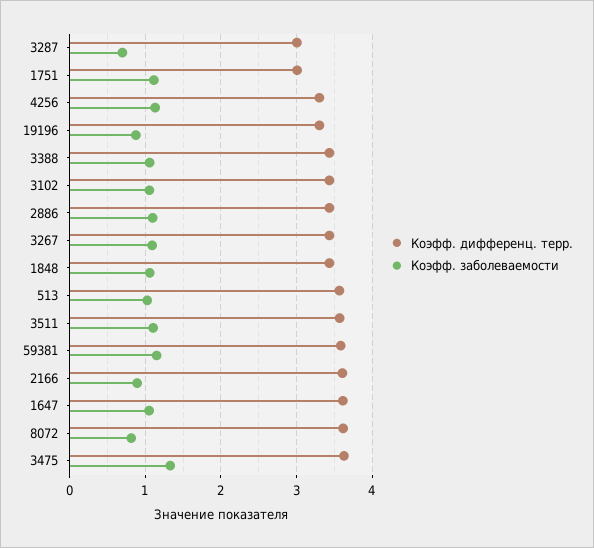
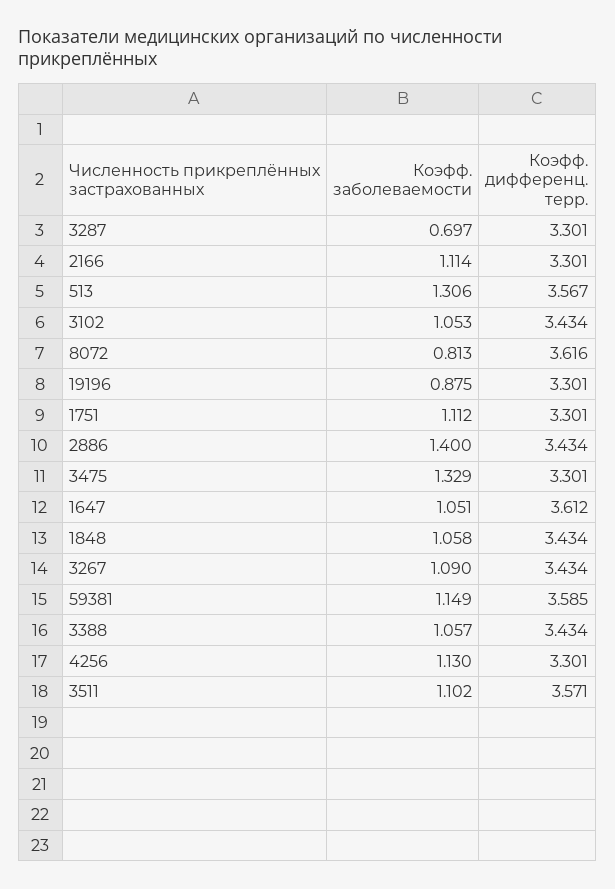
  {
    "Коэфф. дифференц. терр.": {
-     "3287": 3,
+     "3287": 3.301,
-     "1751": 3,
+     "1751": 3.301,
      "4256": 3.301,
      "19196": 3.301,
      "3388": 3.434,
      "3102": 3.434,
      "2886": 3.434,
      "3267": 3.434,
      "1848": 3.434,
      "513": 3.567,
      "3511": 3.571,
      "59381": 3.585,
-     "2166": 3.6,
+     "2166": 3.301,
      "1647": 3.612,
      "8072": 3.616,
-     "3475": 3.6
+     "3475": 3.301
    },
    "Коэфф. заболеваемости": {
      "3287": 0.697,
      "1751": 1.112,
      "4256": 1.13,
      "19196": 0.875,
      "3388": 1.057,
      "3102": 1.053,
-     "2886": 1.1,
+     "2886": 1.4,
      "3267": 1.09,
      "1848": 1.058,
-     "513": 1,
+     "513": 1.306,
      "3511": 1.102,
      "59381": 1.149,
-     "2166": 0.9,
+     "2166": 1.114,
      "1647": 1.051,
      "8072": 0.813,
      "3475": 1.329
    }
  }

